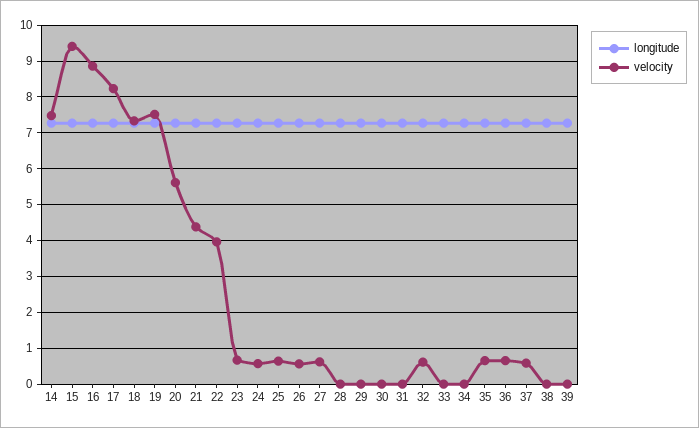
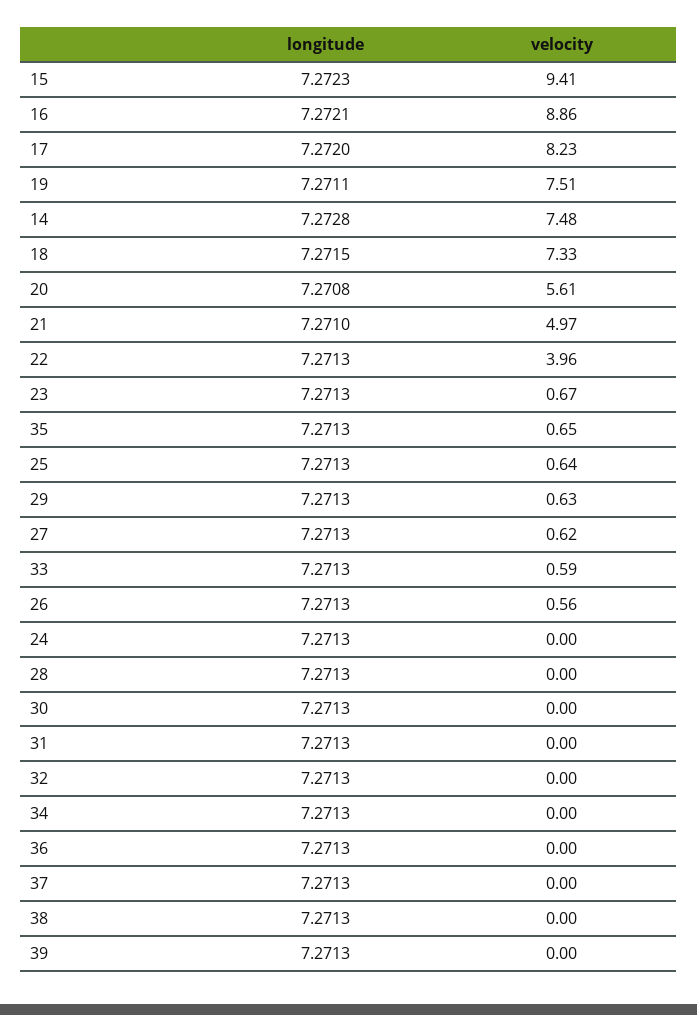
  {
    "longitude": {
      "14": 7.2728,
      "15": 7.2723,
      "16": 7.2721,
      "17": 7.272,
      "18": 7.2715,
      "19": 7.2711,
      "20": 7.2708,
      "21": 7.271,
      "22": 7.2713,
      "23": 7.2713,
      "24": 7.2713,
      "25": 7.2713,
      "26": 7.2713,
      "27": 7.2713,
      "28": 7.2713,
      "29": 7.2713,
      "30": 7.2713,
      "31": 7.2713,
      "32": 7.2713,
      "33": 7.2713,
      "34": 7.2713,
      "35": 7.2713,
      "36": 7.2713,
      "37": 7.2713,
      "38": 7.2713,
      "39": 7.2713
    },
    "velocity": {
      "14": 7.48,
      "15": 9.41,
      "16": 8.86,
      "17": 8.23,
      "18": 7.33,
      "19": 7.51,
      "20": 5.61,
-     "21": 4.4,
+     "21": 4.97,
      "22": 3.96,
      "23": 0.67,
-     "24": 0.6,
+     "24": 0,
      "25": 0.64,
      "26": 0.56,
      "27": 0.62,
      "28": 0,
-     "29": 0,
+     "29": 0.63,
      "30": 0,
      "31": 0,
-     "32": 0.6,
+     "32": 0,
-     "33": 0,
+     "33": 0.59,
      "34": 0,
      "35": 0.65,
-     "36": 0.6,
+     "36": 0,
-     "37": 0.6,
+     "37": 0,
      "38": 0,
      "39": 0
    }
  }

